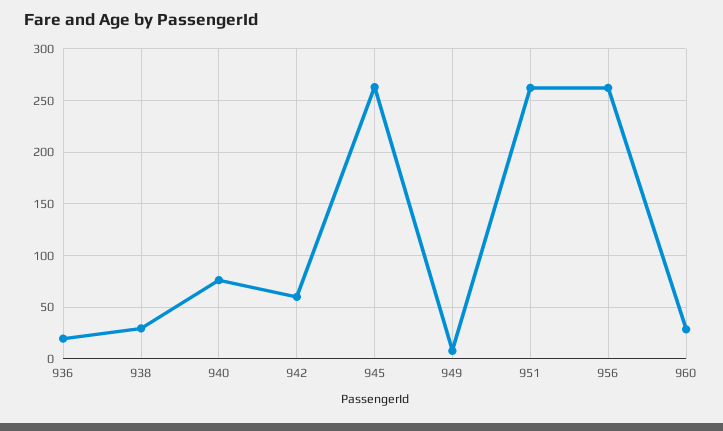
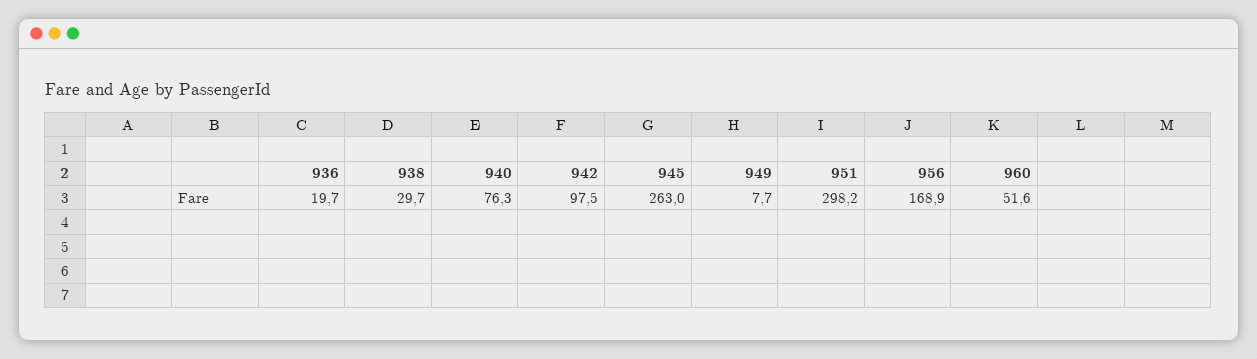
  {
    "936": 19.7,
    "938": 29.7,
    "940": 76.3,
-   "942": 60,
+   "942": 97.5,
    "945": 263,
    "949": 7.7,
-   "951": 260,
+   "951": 298.2,
-   "956": 260,
+   "956": 168.9,
-   "960": 30
+   "960": 51.6
  }

